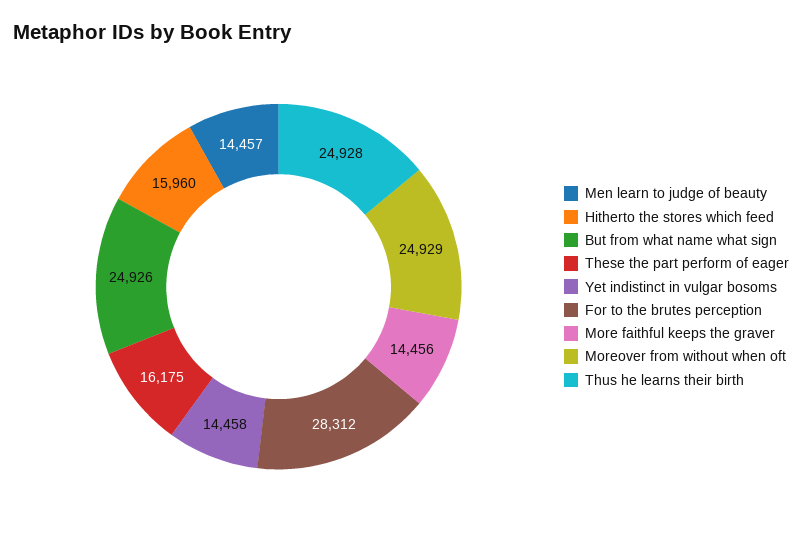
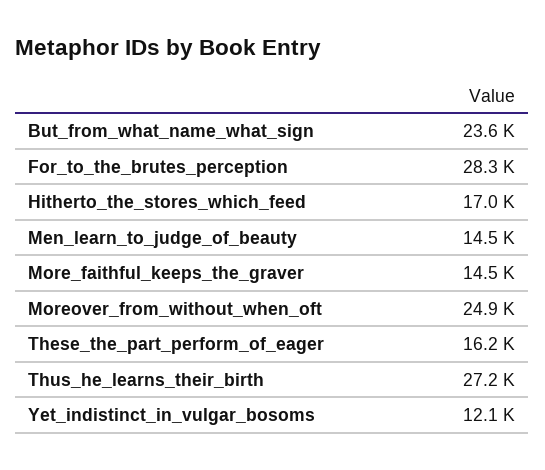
  {
    "Men learn to judge of beauty": 14457,
-   "Hitherto the stores which feed": 15960,
+   "Hitherto the stores which feed": 17000,
-   "But from what name what sign": 24926,
+   "But from what name what sign": 23600,
    "These the part perform of eager": 16175,
-   "Yet indistinct in vulgar bosoms": 14458,
+   "Yet indistinct in vulgar bosoms": 12100,
    "For to the brutes perception": 28312,
    "More faithful keeps the graver": 14456,
    "Moreover from without when oft": 24929,
-   "Thus he learns their birth": 24928
+   "Thus he learns their birth": 27200
  }

